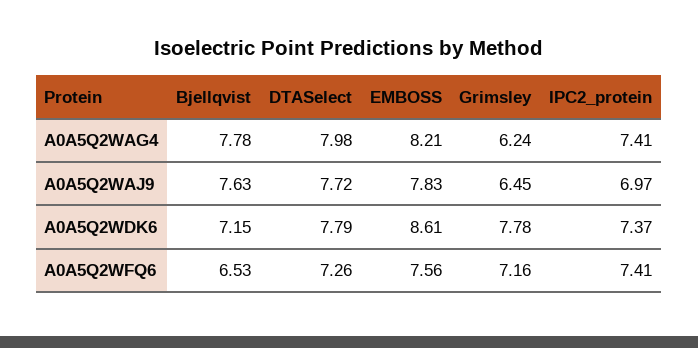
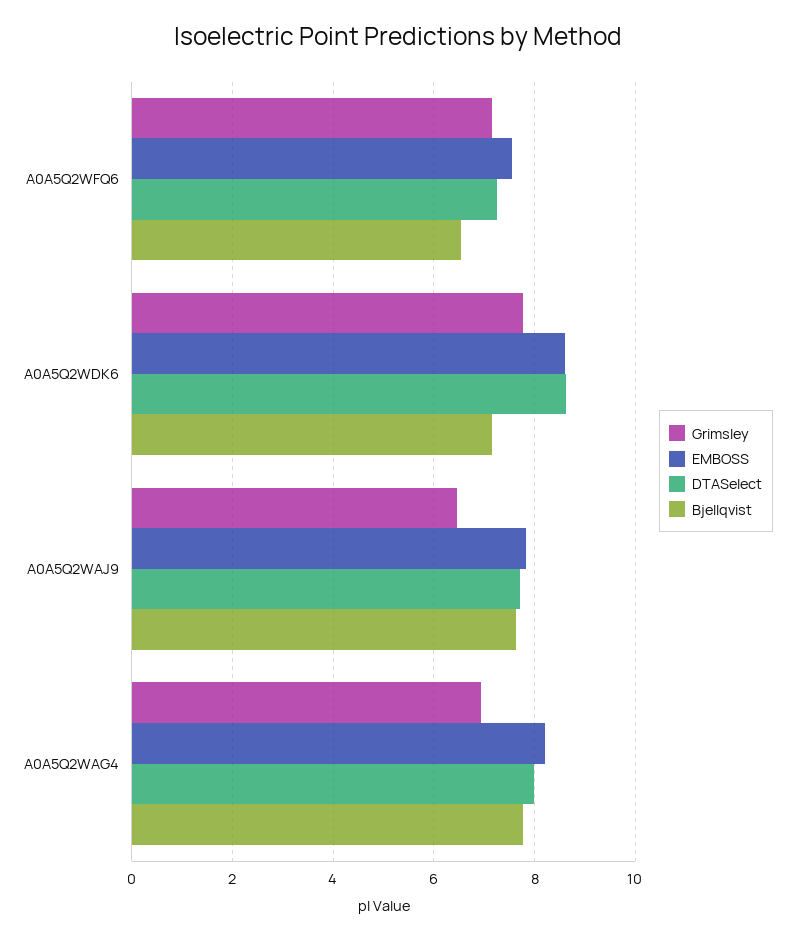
  {
    "Bjellqvist": {
      "A0A5Q2WAG4": 7.78,
      "A0A5Q2WAJ9": 7.63,
      "A0A5Q2WDK6": 7.15,
      "A0A5Q2WFQ6": 6.53
    },
    "DTASelect": {
      "A0A5Q2WAG4": 7.98,
      "A0A5Q2WAJ9": 7.72,
-     "A0A5Q2WDK6": 7.79,
+     "A0A5Q2WDK6": 8.6,
      "A0A5Q2WFQ6": 7.26
    },
    "EMBOSS": {
      "A0A5Q2WAG4": 8.21,
      "A0A5Q2WAJ9": 7.83,
      "A0A5Q2WDK6": 8.61,
      "A0A5Q2WFQ6": 7.56
    },
    "Grimsley": {
-     "A0A5Q2WAG4": 6.24,
+     "A0A5Q2WAG4": 7,
      "A0A5Q2WAJ9": 6.45,
      "A0A5Q2WDK6": 7.78,
      "A0A5Q2WFQ6": 7.16
-   },
+   }
-   "IPC2_protein": {
-     "A0A5Q2WAG4": 7.41,
-     "A0A5Q2WAJ9": 6.97,
-     "A0A5Q2WDK6": 7.37,
-     "A0A5Q2WFQ6": 7.41
-   }
  }

